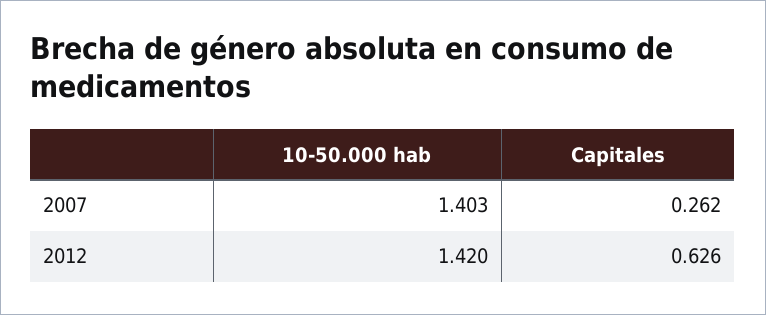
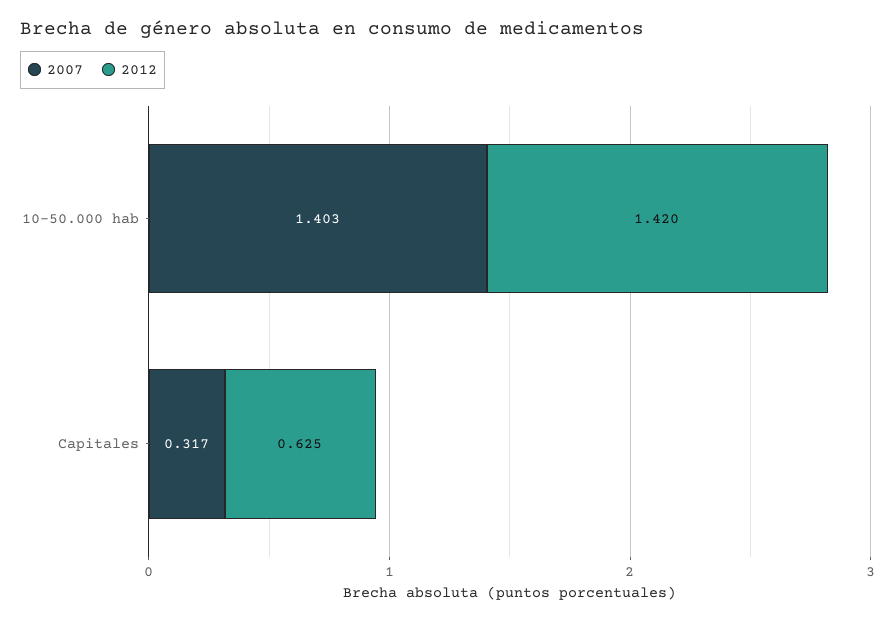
  {
    "2007": {
      "10-50.000 hab": 1.403,
-     "Capitales": 0.262
+     "Capitales": 0.317
    },
    "2012": {
      "10-50.000 hab": 1.42,
-     "Capitales": 0.626
+     "Capitales": 0.625
    }
  }

